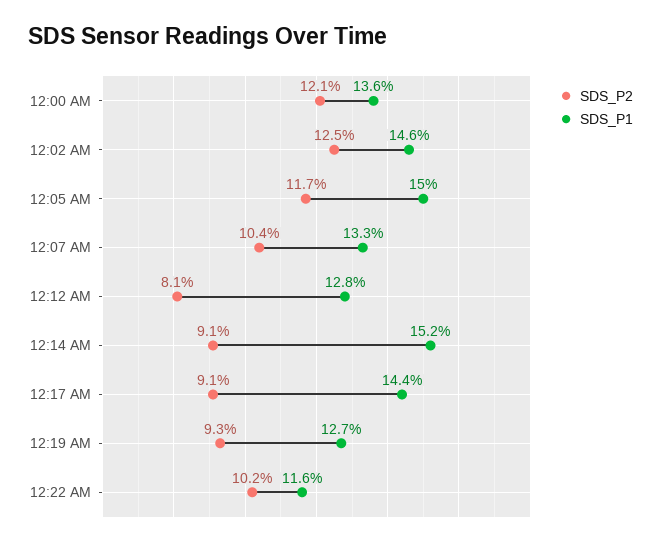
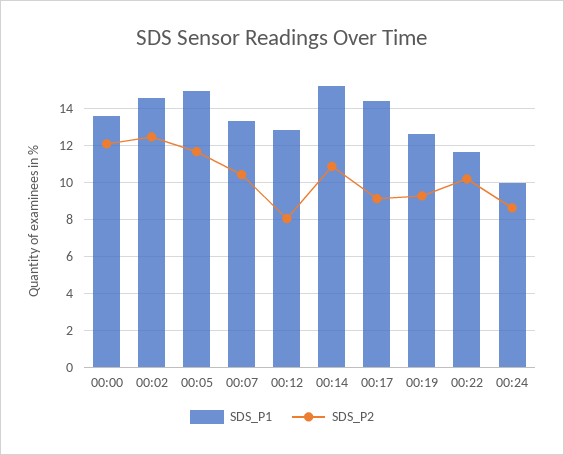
  {
    "SDS_P2": {
      "12:00 AM": 12.1,
      "12:02 AM": 12.5,
      "12:05 AM": 11.7,
      "12:07 AM": 10.4,
      "12:12 AM": 8.1,
-     "12:14 AM": 9.1,
+     "12:14 AM": 11,
      "12:17 AM": 9.1,
      "12:19 AM": 9.3,
-     "12:22 AM": 10.2
+     "12:22 AM": 10.2,
+     "00:24": 8.5
    },
    "SDS_P1": {
      "12:00 AM": 13.6,
      "12:02 AM": 14.6,
      "12:05 AM": 15,
      "12:07 AM": 13.3,
      "12:12 AM": 12.8,
      "12:14 AM": 15.2,
      "12:17 AM": 14.4,
      "12:19 AM": 12.7,
-     "12:22 AM": 11.6
+     "12:22 AM": 11.6,
+     "00:24": 10
    }
  }

